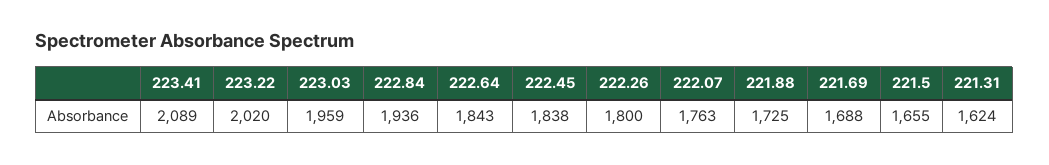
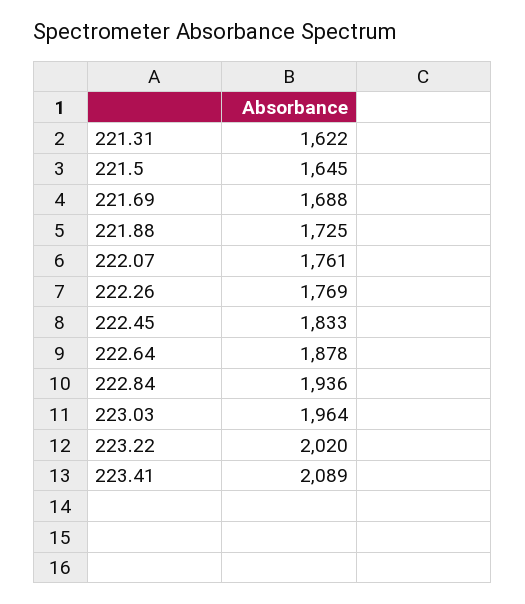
  {
    "223.41": 2089,
    "223.22": 2020,
-   "223.03": 1959,
+   "223.03": 1964,
    "222.84": 1936,
-   "222.64": 1843,
+   "222.64": 1878,
-   "222.45": 1838,
+   "222.45": 1833,
-   "222.26": 1800,
+   "222.26": 1769,
-   "222.07": 1763,
+   "222.07": 1761,
    "221.88": 1725,
    "221.69": 1688,
-   "221.5": 1655,
+   "221.5": 1645,
-   "221.31": 1624
+   "221.31": 1622
  }

